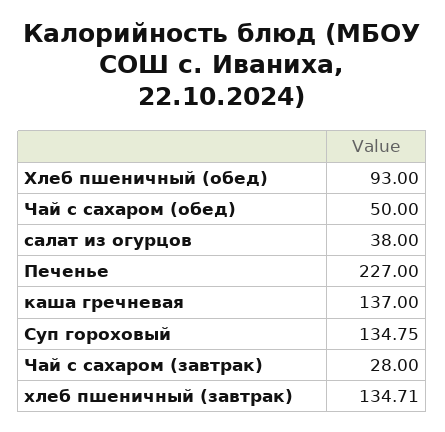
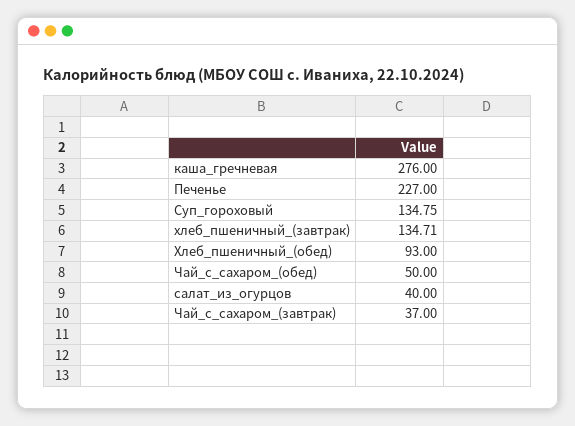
  {
    "Хлеб пшеничный (обед)": 93,
    "Чай с сахаром (обед)": 50,
-   "салат из огурцов": 38,
+   "салат из огурцов": 40,
    "Печенье": 227,
-   "каша гречневая": 137,
+   "каша гречневая": 276,
    "Суп гороховый": 134.75,
-   "Чай с сахаром (завтрак)": 28,
+   "Чай с сахаром (завтрак)": 37,
    "хлеб пшеничный (завтрак)": 134.71
  }

